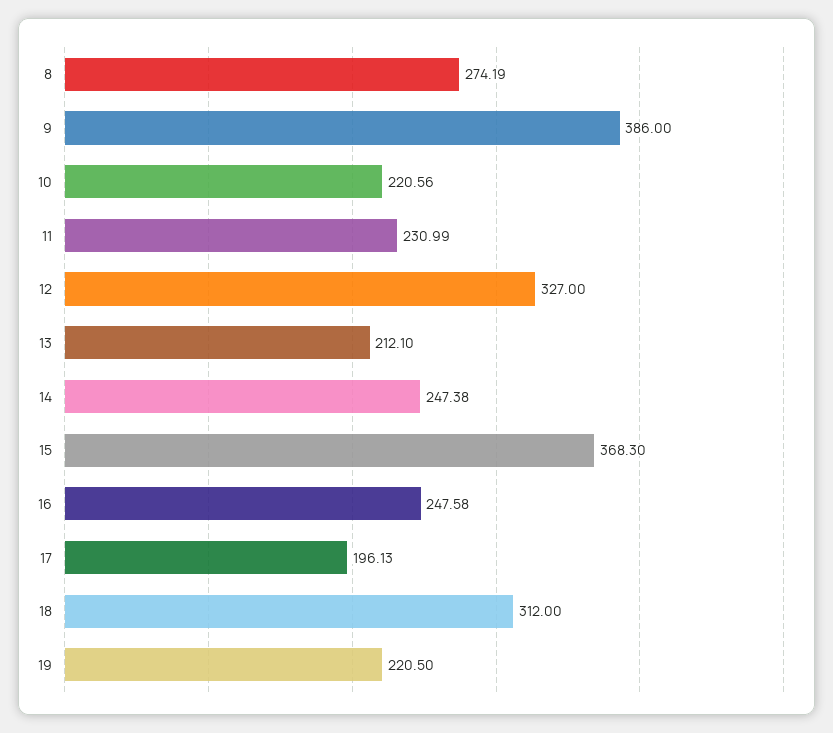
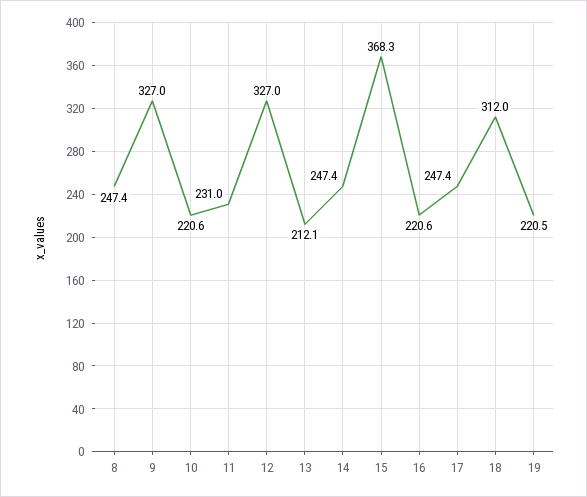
  {
-   "8": 274.19,
+   "8": 247.4,
-   "9": 386,
+   "9": 327,
    "10": 220.56,
    "11": 230.99,
    "12": 327,
    "13": 212.1,
    "14": 247.38,
    "15": 368.3,
-   "16": 247.58,
+   "16": 220.6,
-   "17": 196.13,
+   "17": 247.4,
    "18": 312,
    "19": 220.5
  }

